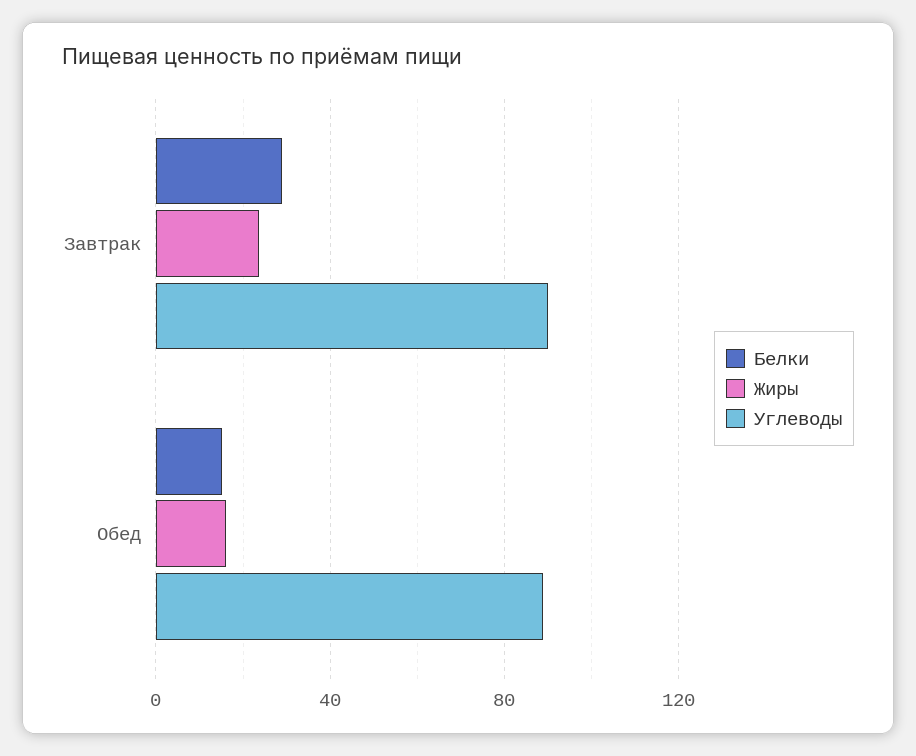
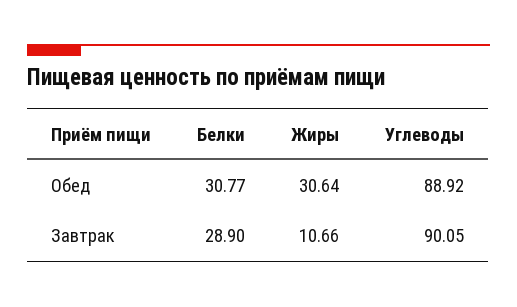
  {
    "Белки": {
      "Завтрак": 28.9,
-     "Обед": 15
+     "Обед": 30.77
    },
    "Жиры": {
-     "Завтрак": 25,
+     "Завтрак": 10.66,
-     "Обед": 15
+     "Обед": 30.64
    },
    "Углеводы": {
      "Завтрак": 90.05,
      "Обед": 88.92
    }
  }

